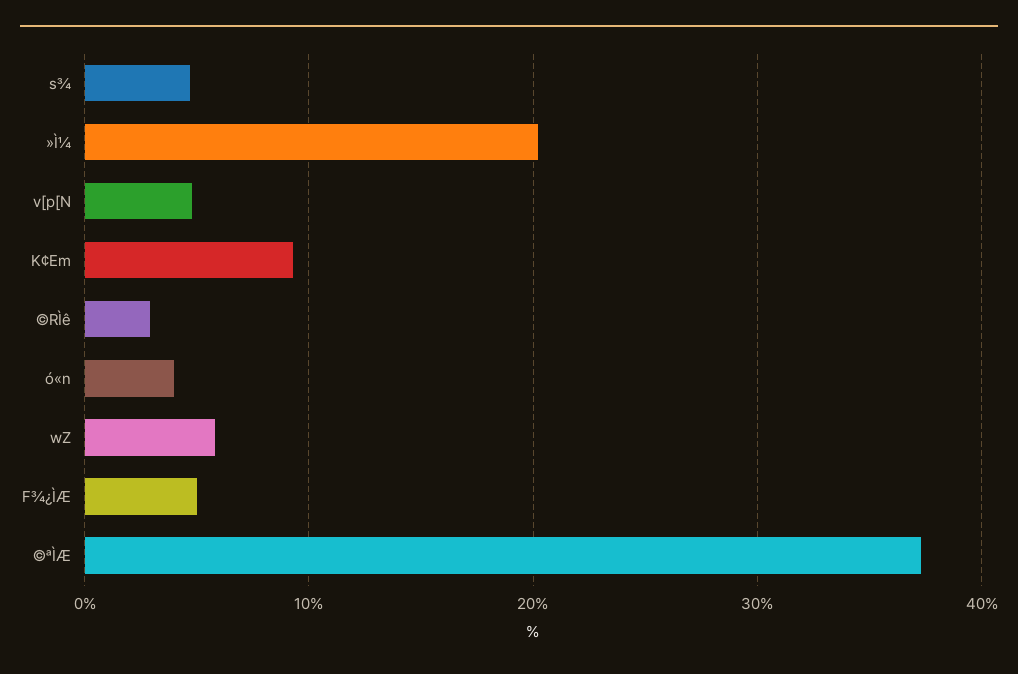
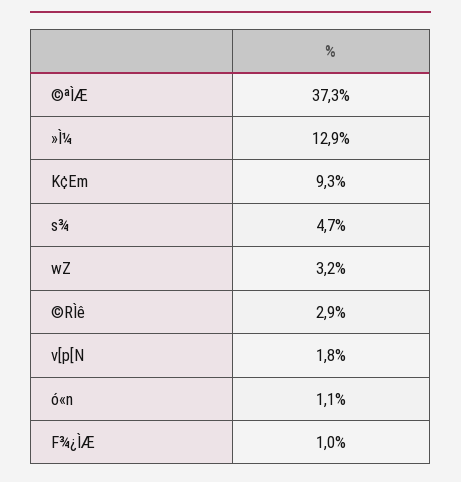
  {
    "s¾": 4.7,
-   "»Ì¼": 20,
+   "»Ì¼": 12.9,
-   "v[p[N": 5,
+   "v[p[N": 1.8,
    "K¢Em": 9.3,
    "©RÌê": 2.9,
-   "ó«n": 4,
+   "ó«n": 1.1,
-   "wZ": 6,
+   "wZ": 3.2,
-   "F¾¿ÌÆ": 5,
+   "F¾¿ÌÆ": 1,
    "©ªÌÆ": 37.3
  }

